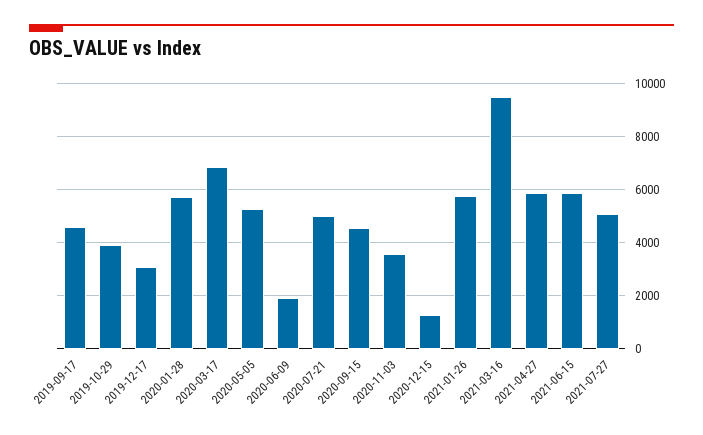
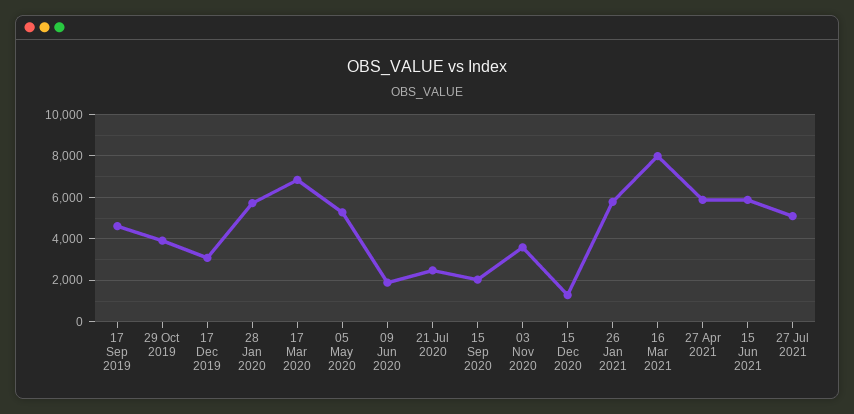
  {
    "2019-09-17": 4500,
    "2019-10-29": 4000,
    "2019-12-17": 3000,
    "2020-01-28": 5750,
    "2020-03-17": 6750,
    "2020-05-05": 5250,
    "2020-06-09": 2000,
-   "2020-07-21": 5000,
+   "2020-07-21": 2500,
-   "2020-09-15": 4500,
+   "2020-09-15": 2000,
    "2020-11-03": 3500,
    "2020-12-15": 1250,
    "2021-01-26": 5750,
-   "2021-03-16": 9500,
+   "2021-03-16": 8000,
    "2021-04-27": 6000,
    "2021-06-15": 6000,
    "2021-07-27": 5000
  }

